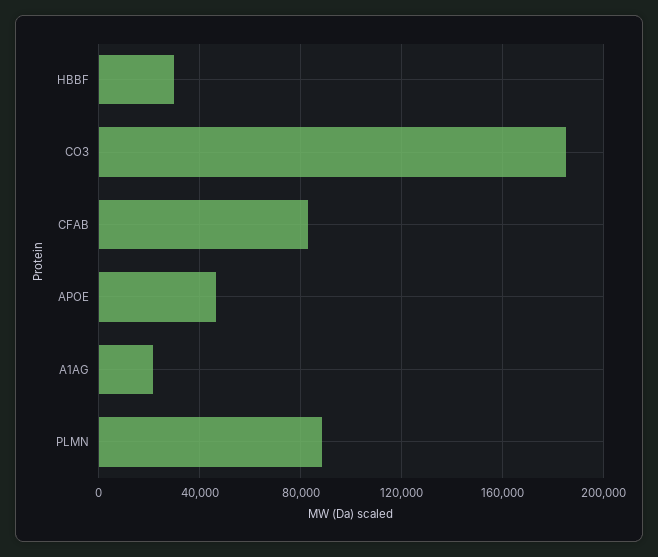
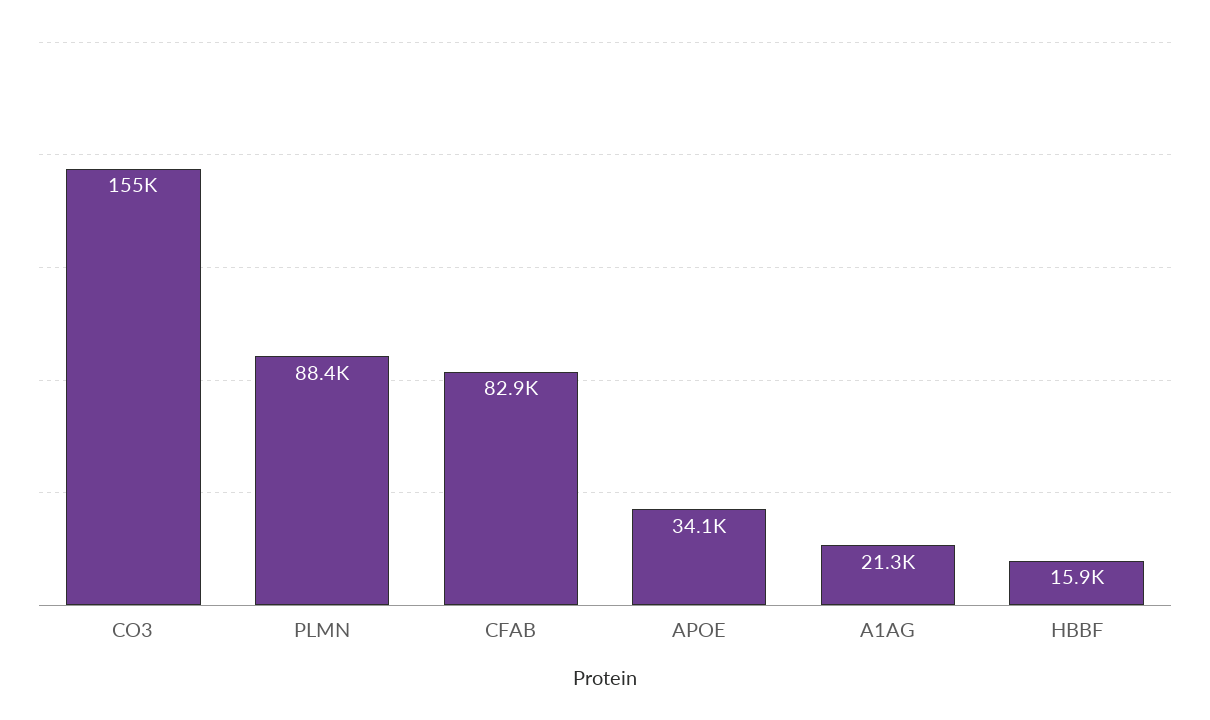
  {
-   "HBBF": 30000,
+   "HBBF": 15900,
-   "CO3": 185000,
+   "CO3": 155000,
    "CFAB": 82900,
-   "APOE": 45000,
+   "APOE": 34100,
    "A1AG": 21300,
    "PLMN": 88400
  }

